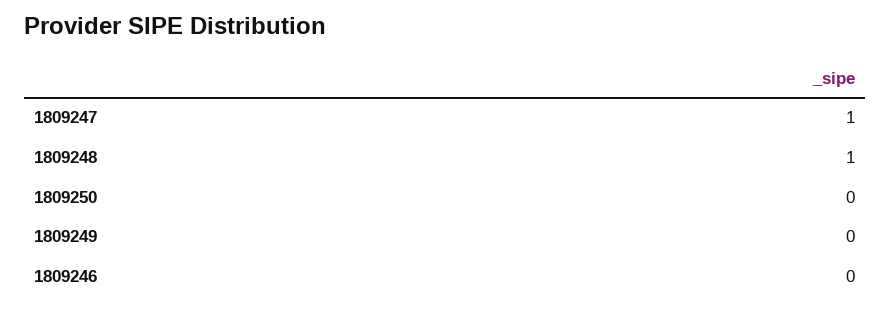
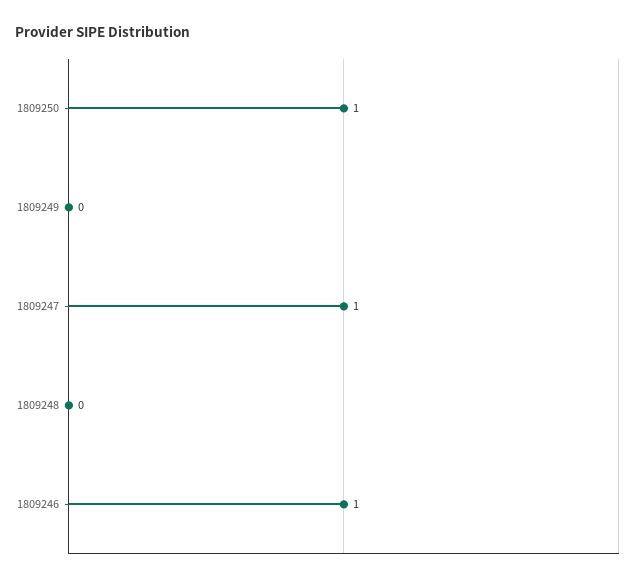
  {
    "1809247": 1,
-   "1809248": 1,
+   "1809248": 0,
-   "1809250": 0,
+   "1809250": 1,
    "1809249": 0,
-   "1809246": 0
+   "1809246": 1
  }

